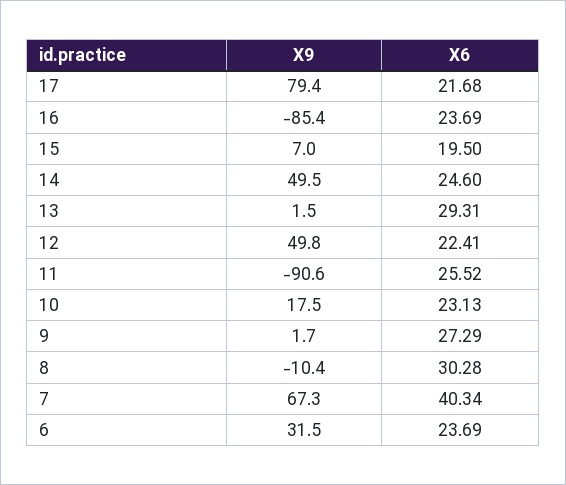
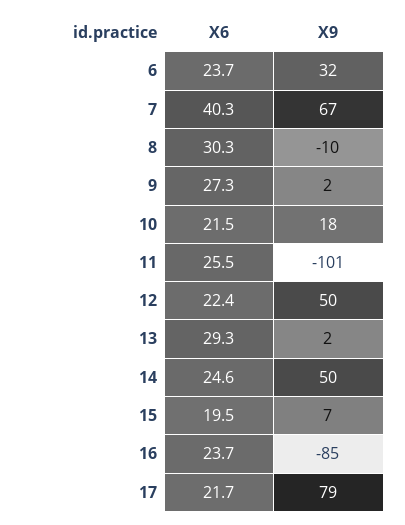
  {
    "X9": {
      "17": 79.4,
      "16": -85.4,
      "15": 7,
      "14": 49.5,
      "13": 1.5,
      "12": 49.8,
-     "11": -90.6,
+     "11": -101,
      "10": 17.5,
      "9": 1.7,
      "8": -10.4,
      "7": 67.3,
      "6": 31.5
    },
    "X6": {
      "17": 21.68,
      "16": 23.69,
      "15": 19.5,
      "14": 24.6,
      "13": 29.31,
      "12": 22.41,
      "11": 25.52,
-     "10": 23.13,
+     "10": 21.5,
      "9": 27.29,
      "8": 30.28,
      "7": 40.34,
      "6": 23.69
    }
  }

